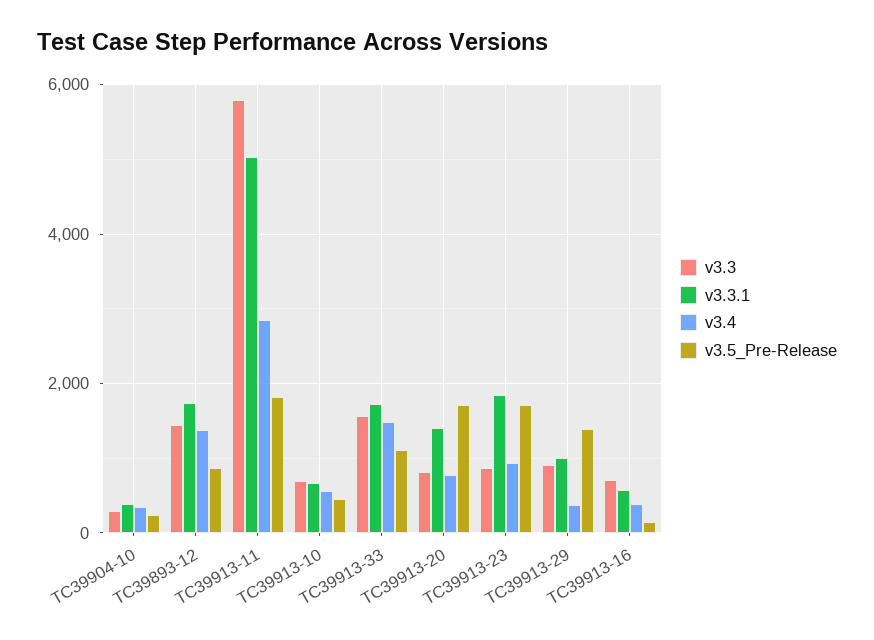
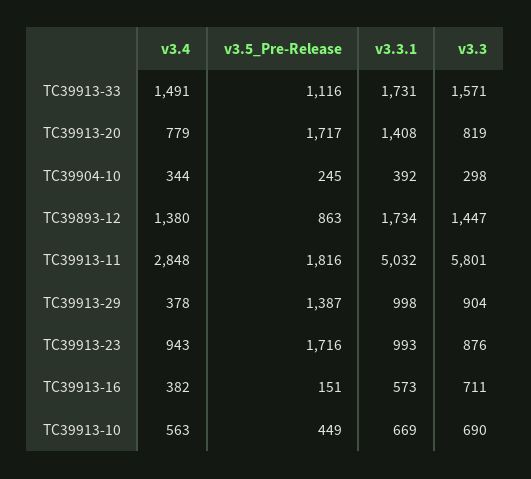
  {
    "v3.3": {
      "TC39904-10": 298,
      "TC39893-12": 1447,
      "TC39913-11": 5801,
      "TC39913-10": 690,
      "TC39913-33": 1571,
      "TC39913-20": 819,
      "TC39913-23": 876,
      "TC39913-29": 904,
      "TC39913-16": 711
    },
    "v3.3.1": {
      "TC39904-10": 392,
      "TC39893-12": 1734,
      "TC39913-11": 5032,
      "TC39913-10": 669,
      "TC39913-33": 1731,
      "TC39913-20": 1408,
-     "TC39913-23": 1800,
+     "TC39913-23": 993,
      "TC39913-29": 998,
      "TC39913-16": 573
    },
    "v3.4": {
      "TC39904-10": 344,
      "TC39893-12": 1380,
      "TC39913-11": 2848,
      "TC39913-10": 563,
      "TC39913-33": 1491,
      "TC39913-20": 779,
      "TC39913-23": 943,
      "TC39913-29": 378,
      "TC39913-16": 382
    },
    "v3.5_Pre-Release": {
      "TC39904-10": 245,
      "TC39893-12": 863,
      "TC39913-11": 1816,
      "TC39913-10": 449,
      "TC39913-33": 1116,
      "TC39913-20": 1717,
      "TC39913-23": 1716,
      "TC39913-29": 1387,
      "TC39913-16": 151
    }
  }

